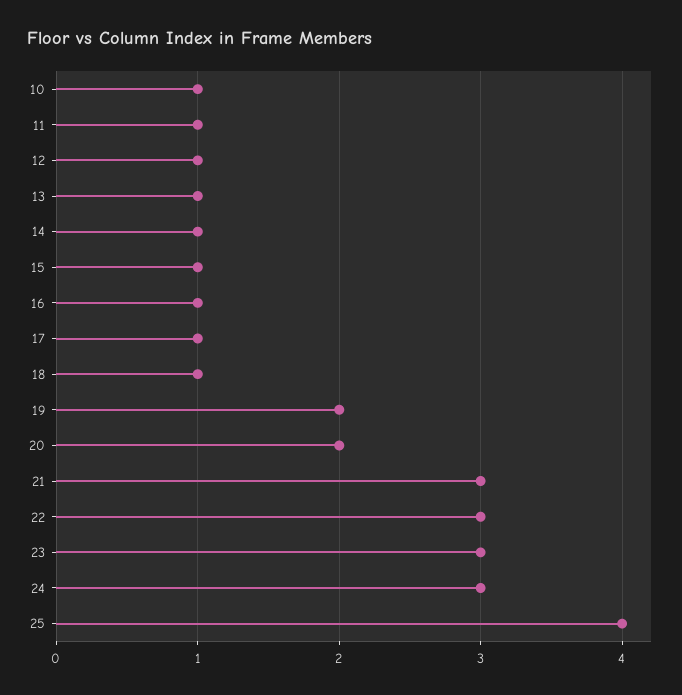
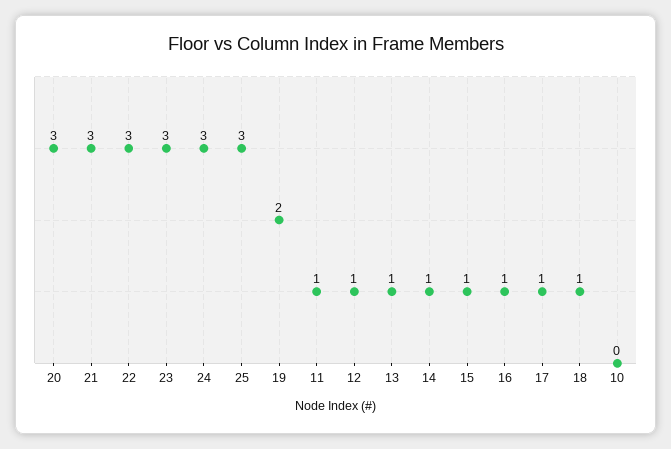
  {
-   "10": 1,
+   "10": 0,
    "11": 1,
    "12": 1,
    "13": 1,
    "14": 1,
    "15": 1,
    "16": 1,
    "17": 1,
    "18": 1,
    "19": 2,
-   "20": 2,
+   "20": 3,
    "21": 3,
    "22": 3,
    "23": 3,
    "24": 3,
-   "25": 4
+   "25": 3
  }

